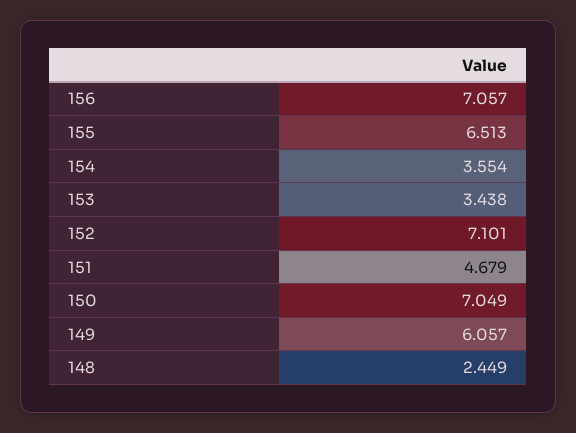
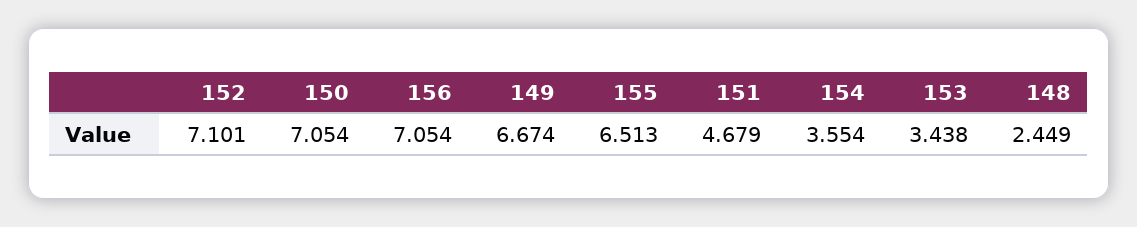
  {
-   "156": 7.057,
+   "156": 7.054,
    "155": 6.513,
    "154": 3.554,
    "153": 3.438,
    "152": 7.101,
    "151": 4.679,
-   "150": 7.049,
+   "150": 7.054,
-   "149": 6.057,
+   "149": 6.674,
    "148": 2.449
  }

